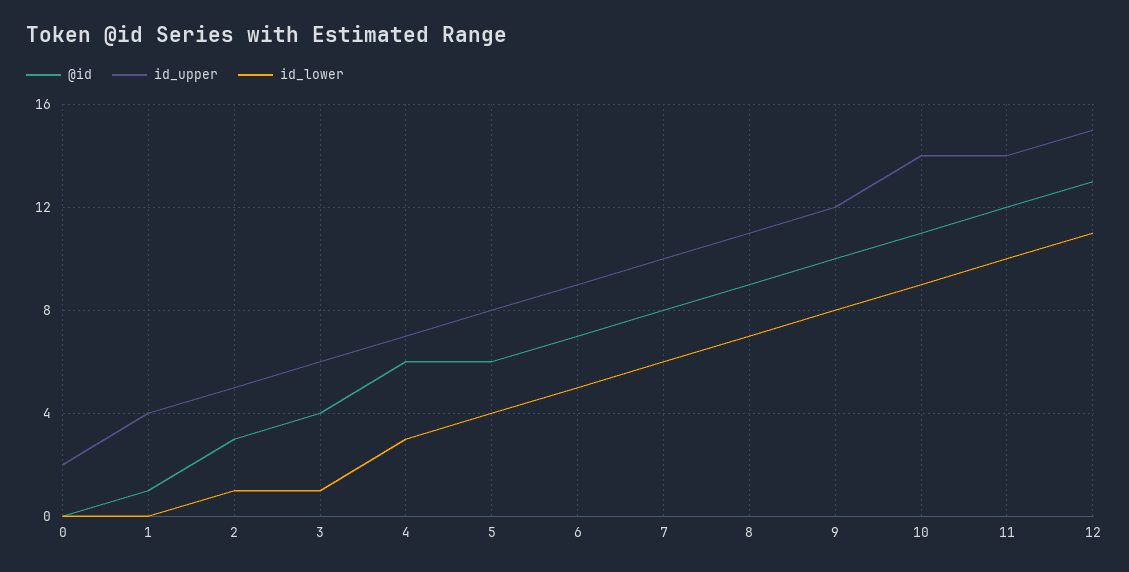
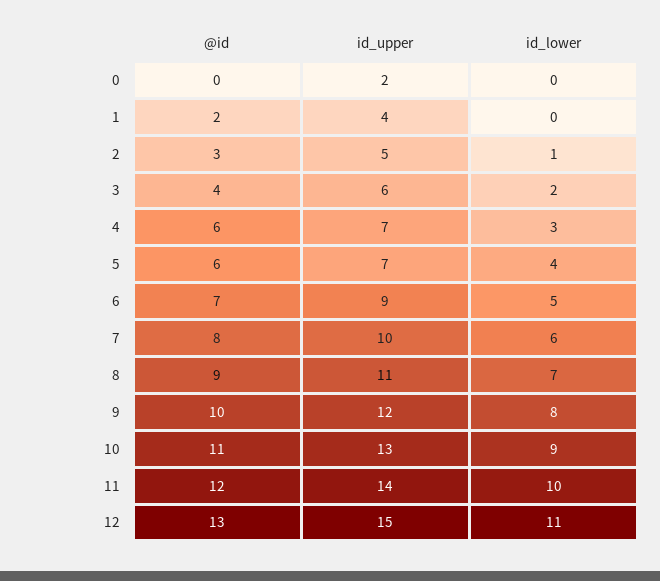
  {
    "@id": {
      "0": 0,
-     "1": 1,
+     "1": 2,
      "2": 3,
      "3": 4,
      "4": 6,
      "5": 6,
      "6": 7,
      "7": 8,
      "8": 9,
      "9": 10,
      "10": 11,
      "11": 12,
      "12": 13
    },
    "id_upper": {
      "0": 2,
      "1": 4,
      "2": 5,
      "3": 6,
      "4": 7,
-     "5": 8,
+     "5": 7,
      "6": 9,
      "7": 10,
      "8": 11,
      "9": 12,
-     "10": 14,
+     "10": 13,
      "11": 14,
      "12": 15
    },
    "id_lower": {
      "0": 0,
      "1": 0,
      "2": 1,
-     "3": 1,
+     "3": 2,
      "4": 3,
      "5": 4,
      "6": 5,
      "7": 6,
      "8": 7,
      "9": 8,
      "10": 9,
      "11": 10,
      "12": 11
    }
  }

